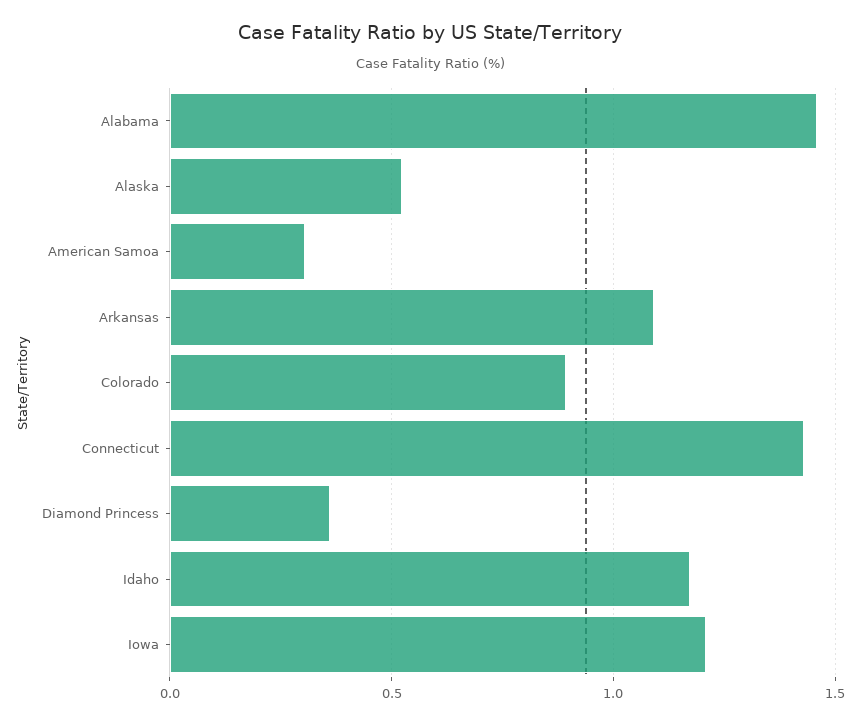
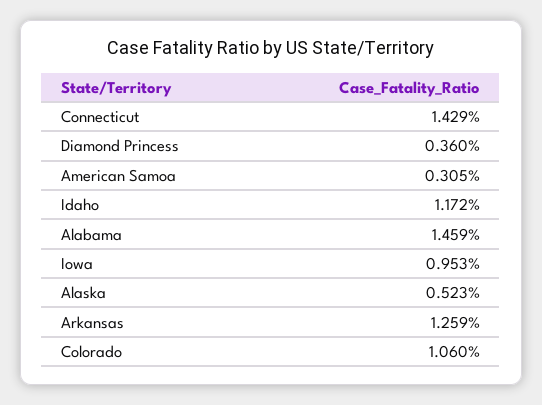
  {
    "Alabama": 1.459,
    "Alaska": 0.523,
    "American Samoa": 0.305,
-   "Arkansas": 1.1,
+   "Arkansas": 1.259,
-   "Colorado": 0.9,
+   "Colorado": 1.06,
    "Connecticut": 1.429,
    "Diamond Princess": 0.36,
    "Idaho": 1.172,
-   "Iowa": 1.2
+   "Iowa": 0.953
  }

